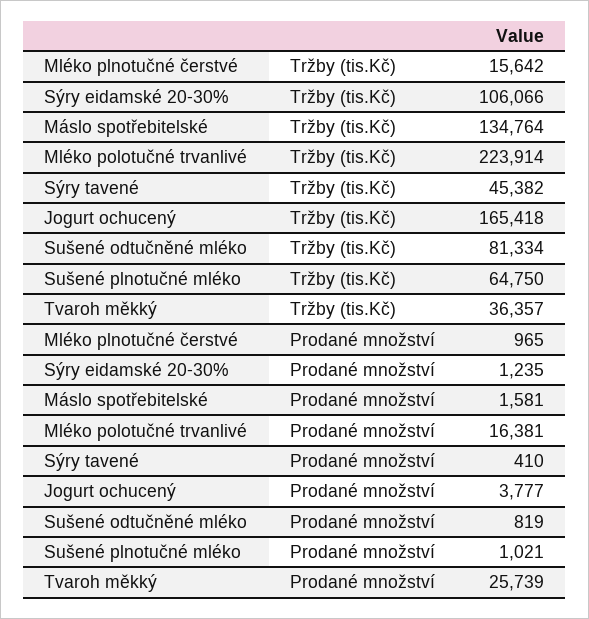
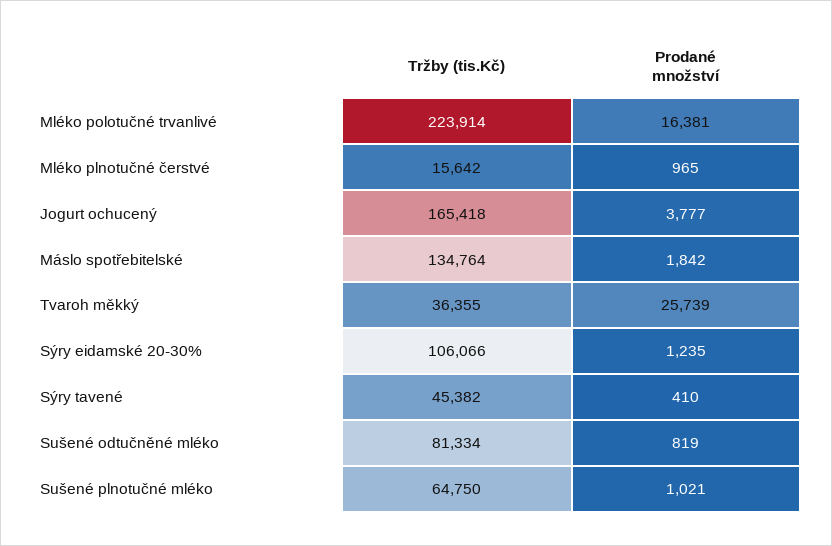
  {
    "Mléko plnotučné čerstvé": {
      "Tržby (tis.Kč)": 15642,
      "Prodané množství": 965
    },
    "Sýry eidamské 20-30%": {
      "Tržby (tis.Kč)": 106066,
      "Prodané množství": 1235
    },
    "Máslo spotřebitelské": {
      "Tržby (tis.Kč)": 134764,
-     "Prodané množství": 1581
+     "Prodané množství": 1842
    },
    "Mléko polotučné trvanlivé": {
      "Tržby (tis.Kč)": 223914,
      "Prodané množství": 16381
    },
    "Sýry tavené": {
      "Tržby (tis.Kč)": 45382,
      "Prodané množství": 410
    },
    "Jogurt ochucený": {
      "Tržby (tis.Kč)": 165418,
      "Prodané množství": 3777
    },
    "Sušené odtučněné mléko": {
      "Tržby (tis.Kč)": 81334,
      "Prodané množství": 819
    },
    "Sušené plnotučné mléko": {
      "Tržby (tis.Kč)": 64750,
      "Prodané množství": 1021
    },
    "Tvaroh měkký": {
-     "Tržby (tis.Kč)": 36357,
+     "Tržby (tis.Kč)": 36355,
      "Prodané množství": 25739
    }
  }

